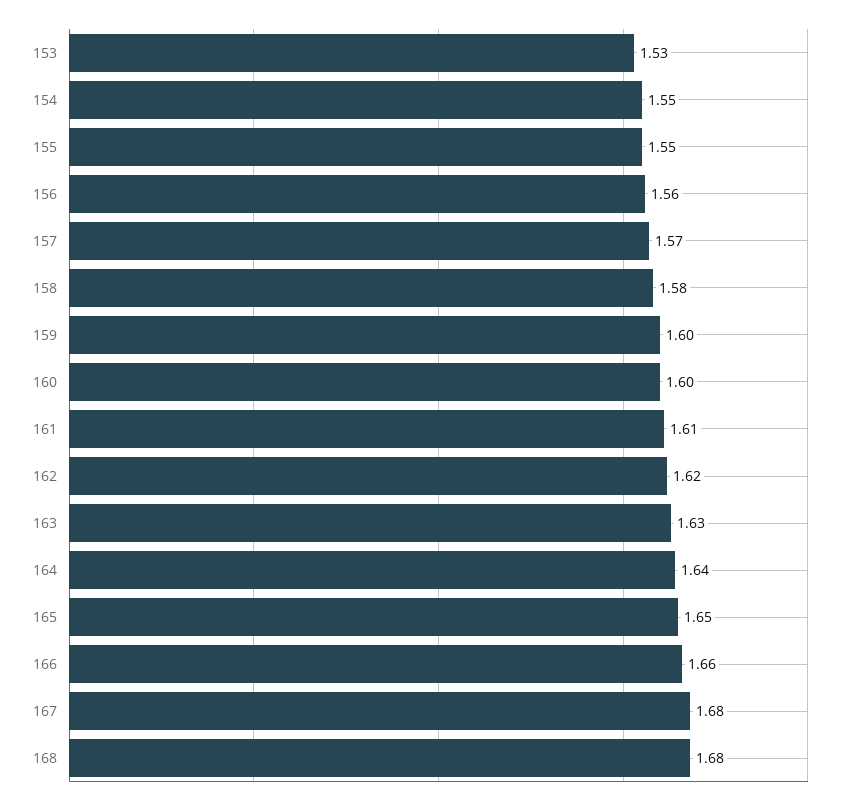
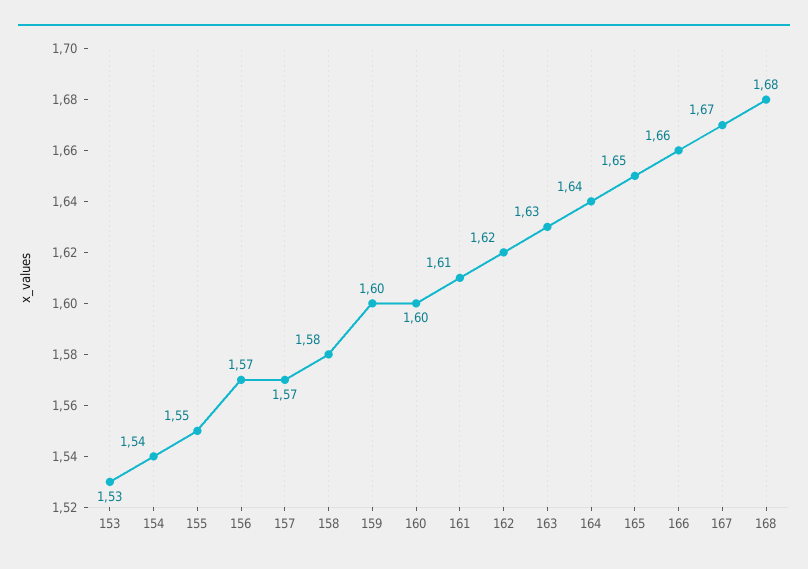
  {
    "153": 1.53,
-   "154": 1.55,
+   "154": 1.54,
    "155": 1.55,
-   "156": 1.56,
+   "156": 1.57,
    "157": 1.57,
    "158": 1.58,
    "159": 1.6,
    "160": 1.6,
    "161": 1.61,
    "162": 1.62,
    "163": 1.63,
    "164": 1.64,
    "165": 1.65,
    "166": 1.66,
-   "167": 1.68,
+   "167": 1.67,
    "168": 1.68
  }

